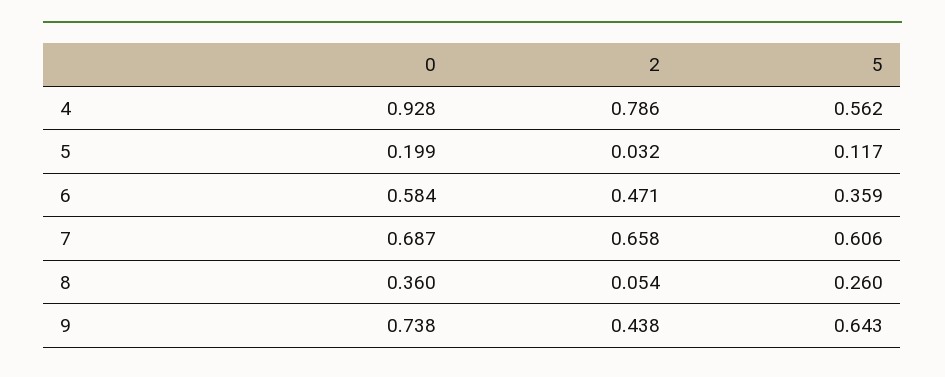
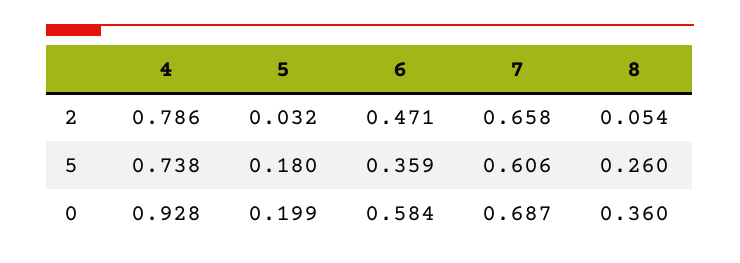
  {
    "0": {
      "4": 0.928,
      "5": 0.199,
      "6": 0.584,
      "7": 0.687,
-     "8": 0.36,
+     "8": 0.36
-     "9": 0.738
    },
    "2": {
      "4": 0.786,
      "5": 0.032,
      "6": 0.471,
      "7": 0.658,
-     "8": 0.054,
+     "8": 0.054
-     "9": 0.438
    },
    "5": {
-     "4": 0.562,
+     "4": 0.738,
-     "5": 0.117,
+     "5": 0.18,
      "6": 0.359,
      "7": 0.606,
-     "8": 0.26,
+     "8": 0.26
-     "9": 0.643
    }
  }

